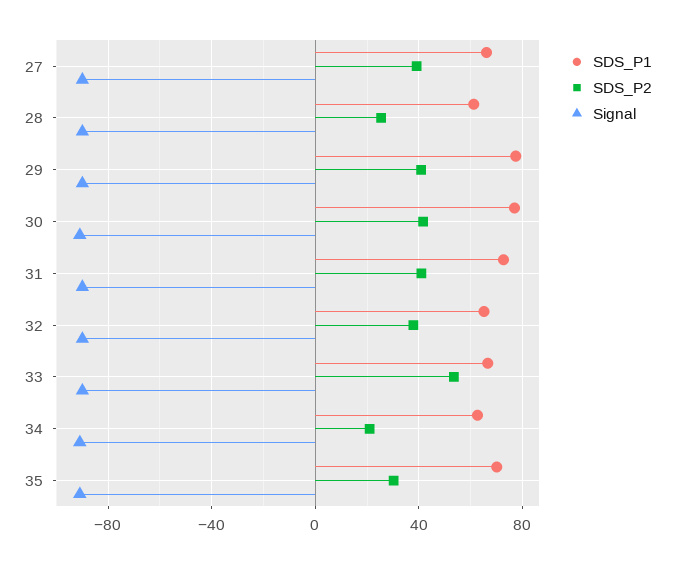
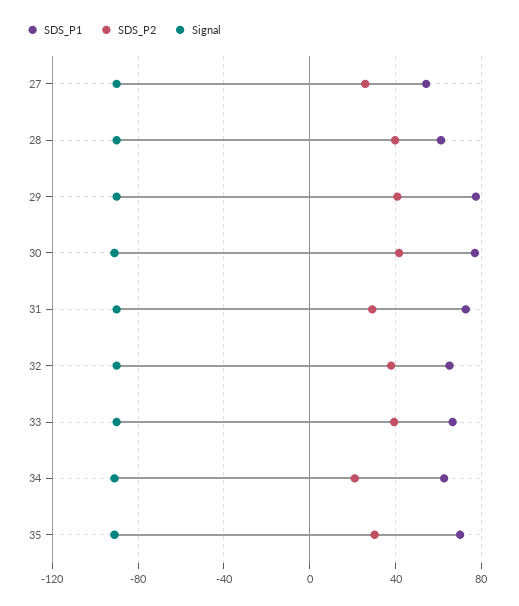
  {
    "SDS_P1": {
-     "27": 65,
+     "27": 55,
      "28": 60,
      "29": 75,
      "30": 75,
      "31": 75,
      "32": 65,
      "33": 65,
      "34": 65,
      "35": 70
    },
    "SDS_P2": {
-     "27": 40,
+     "27": 25,
-     "28": 25,
+     "28": 40,
      "29": 40,
      "30": 40,
-     "31": 40,
+     "31": 30,
      "32": 40,
-     "33": 55,
+     "33": 40,
      "34": 20,
      "35": 30
    },
    "Signal": {
      "27": -90,
      "28": -90,
      "29": -90,
      "30": -90,
      "31": -90,
      "32": -90,
      "33": -90,
      "34": -90,
      "35": -90
    }
  }

